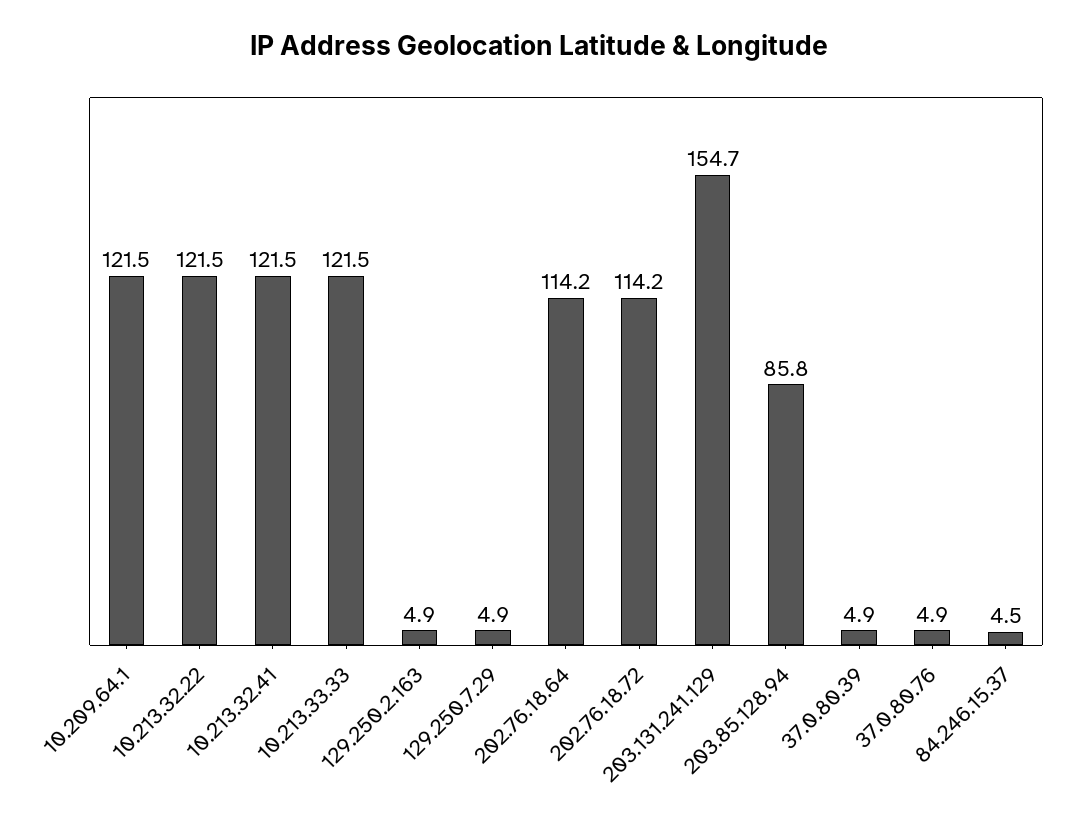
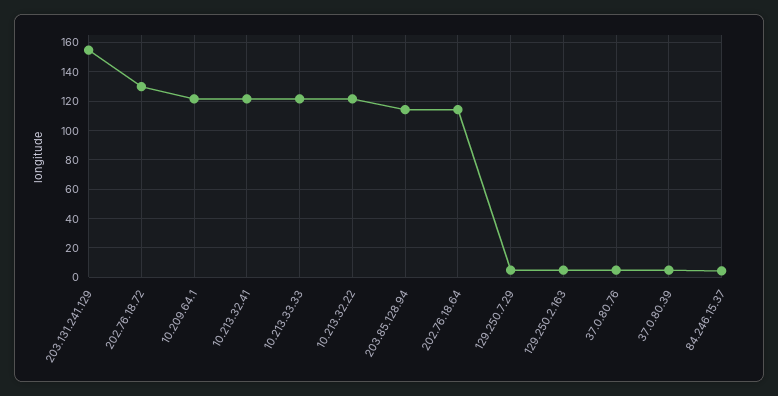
  {
    "10.209.64.1": 121.5,
    "10.213.32.22": 121.5,
    "10.213.32.41": 121.5,
    "10.213.33.33": 121.5,
    "129.250.2.163": 4.9,
    "129.250.7.29": 4.9,
    "202.76.18.64": 114.2,
-   "202.76.18.72": 114.2,
+   "202.76.18.72": 130,
    "203.131.241.129": 154.7,
-   "203.85.128.94": 85.8,
+   "203.85.128.94": 115,
    "37.0.80.39": 4.9,
    "37.0.80.76": 4.9,
    "84.246.15.37": 4.5
  }

